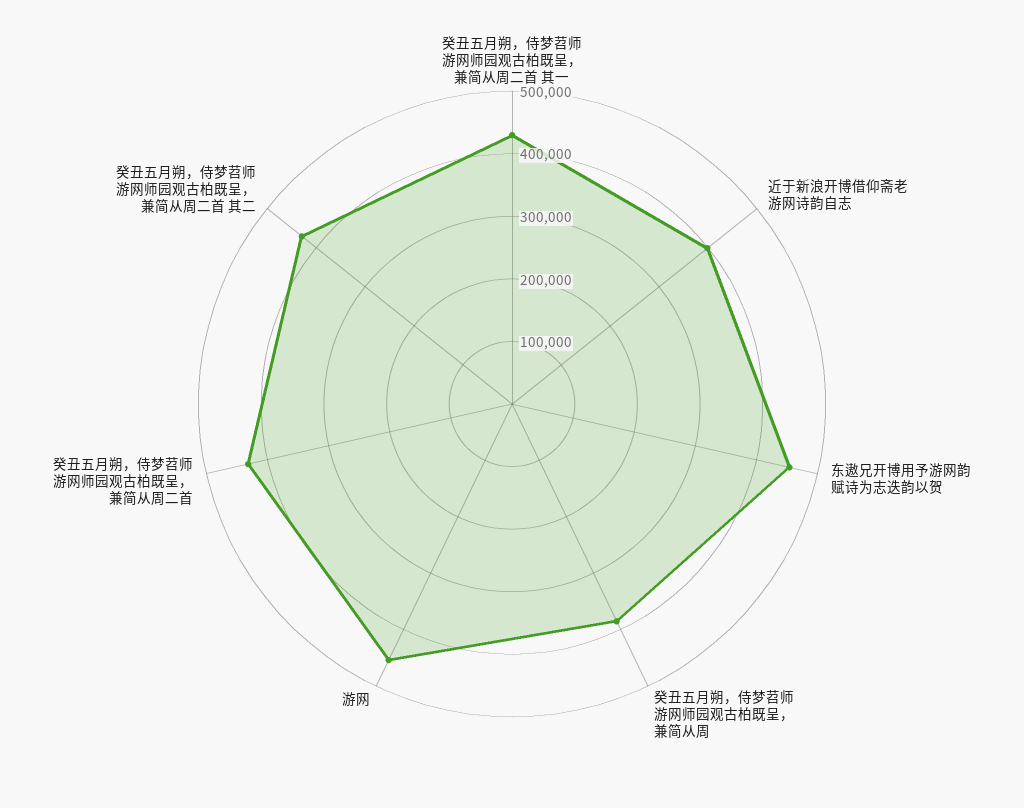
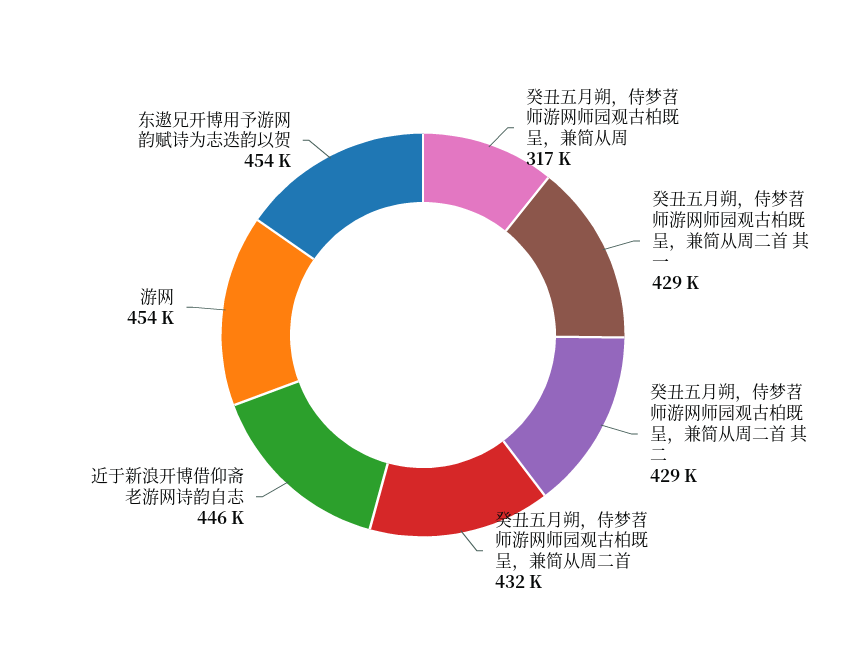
  {
    "癸丑五月朔，侍梦苕师游网师园观古柏既呈，兼简从周二首 其一": 429000,
-   "近于新浪开博借仰斋老游网诗韵自志": 400000,
+   "近于新浪开博借仰斋老游网诗韵自志": 446000,
    "东遨兄开博用予游网韵赋诗为志迭韵以贺": 454000,
-   "癸丑五月朔，侍梦苕师游网师园观古柏既呈，兼简从周": 380000,
+   "癸丑五月朔，侍梦苕师游网师园观古柏既呈，兼简从周": 317000,
    "游网": 454000,
    "癸丑五月朔，侍梦苕师游网师园观古柏既呈，兼简从周二首": 432000,
    "癸丑五月朔，侍梦苕师游网师园观古柏既呈，兼简从周二首 其二": 429000
  }

